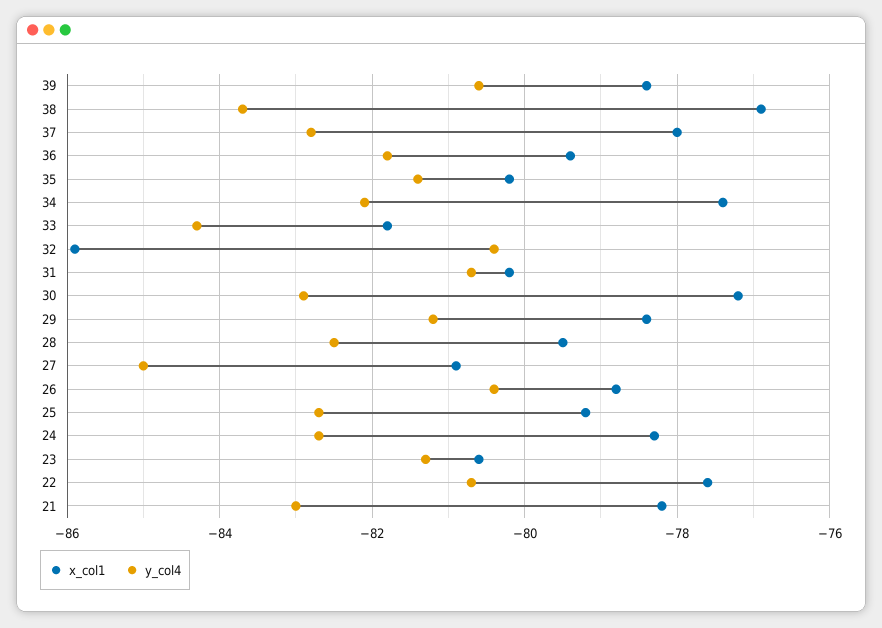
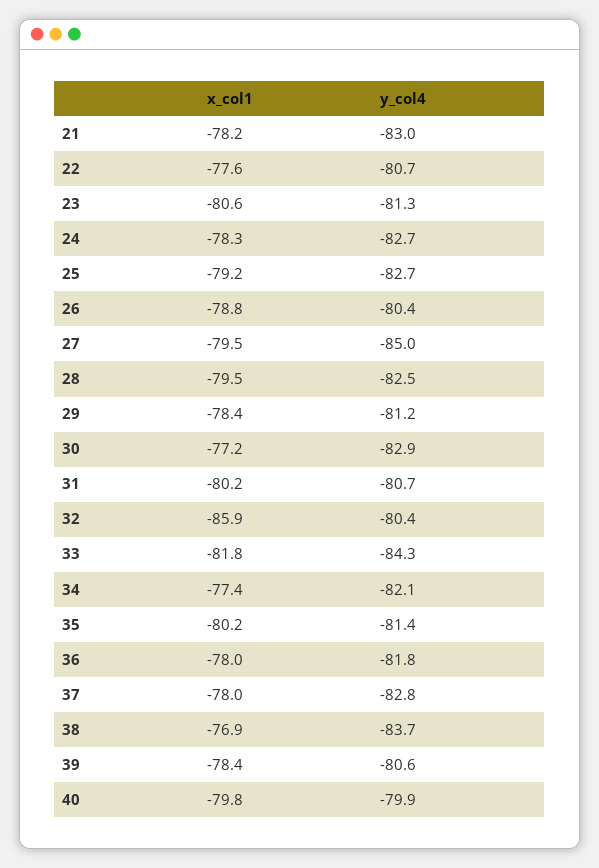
  {
    "x_col1": {
      "39": -78.4,
      "38": -76.9,
      "37": -78,
-     "36": -79.5,
+     "36": -78,
      "35": -80.2,
      "34": -77.4,
      "33": -81.8,
      "32": -85.9,
      "31": -80.2,
      "30": -77.2,
      "29": -78.4,
      "28": -79.5,
-     "27": -81,
+     "27": -79.5,
      "26": -78.8,
      "25": -79.2,
      "24": -78.3,
      "23": -80.6,
      "22": -77.6,
-     "21": -78.2
+     "21": -78.2,
+     "40": -79.8
    },
    "y_col4": {
      "39": -80.6,
      "38": -83.7,
      "37": -82.8,
      "36": -81.8,
      "35": -81.4,
      "34": -82.1,
      "33": -84.3,
      "32": -80.4,
      "31": -80.7,
      "30": -82.9,
      "29": -81.2,
      "28": -82.5,
      "27": -85,
      "26": -80.4,
      "25": -82.7,
      "24": -82.7,
      "23": -81.3,
      "22": -80.7,
-     "21": -83
+     "21": -83,
+     "40": -79.9
    }
  }

